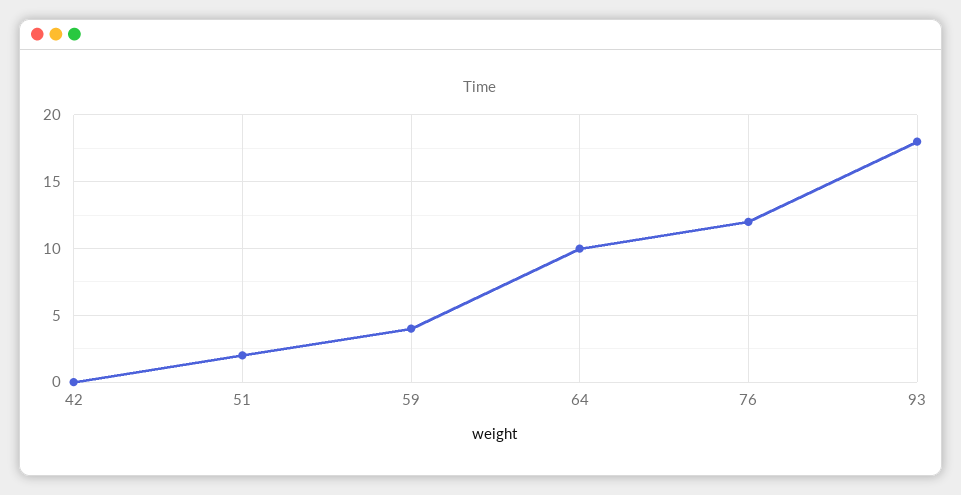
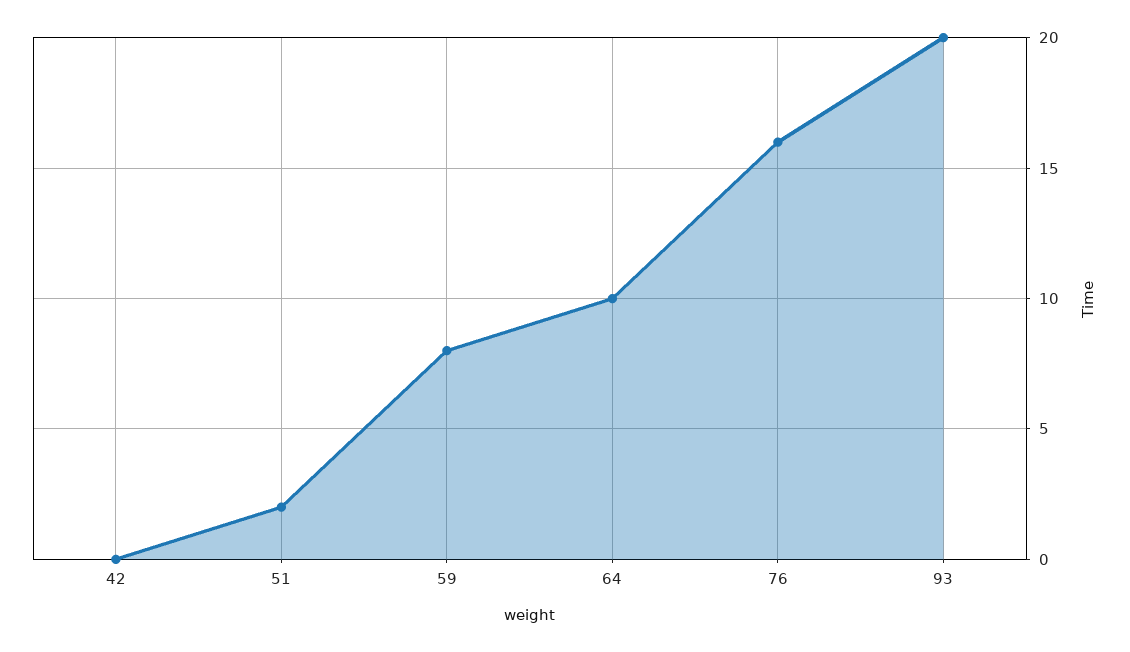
  {
    "42": 0,
    "51": 2,
-   "59": 4,
+   "59": 8,
    "64": 10,
-   "76": 12,
+   "76": 16,
-   "93": 18
+   "93": 20
  }

